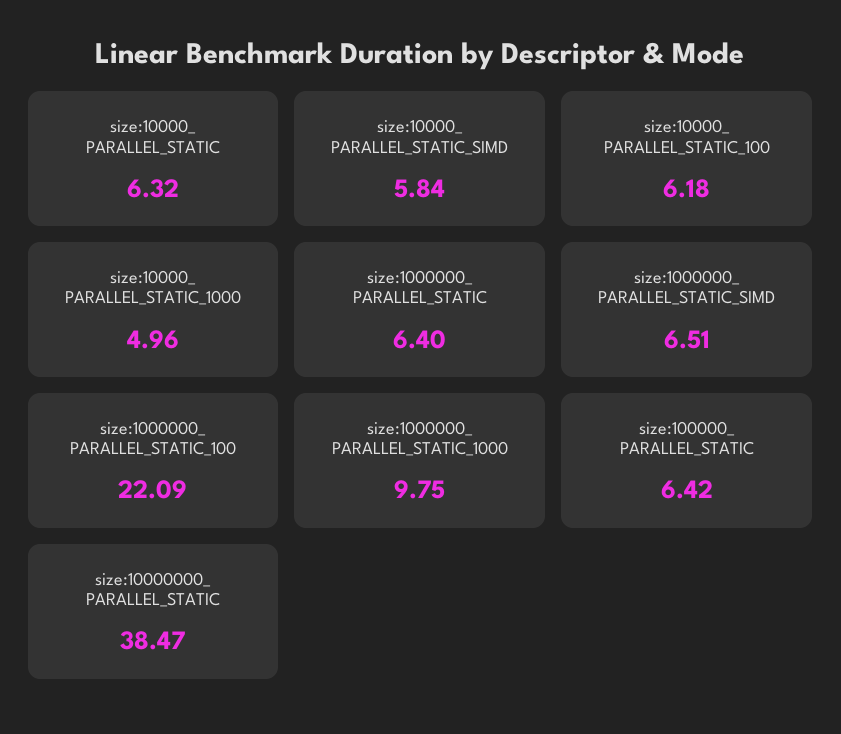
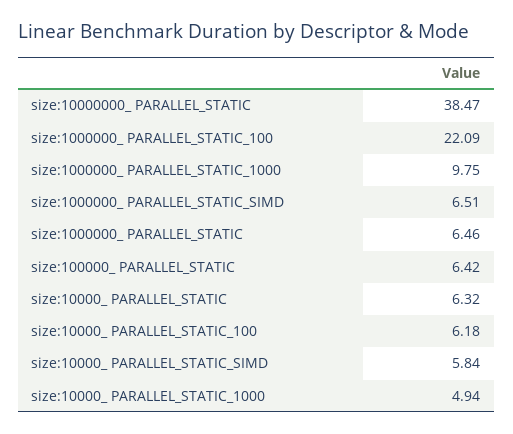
  {
    "size:10000_ PARALLEL_STATIC": 6.32,
    "size:10000_ PARALLEL_STATIC_SIMD": 5.84,
    "size:10000_ PARALLEL_STATIC_100": 6.18,
-   "size:10000_ PARALLEL_STATIC_1000": 4.96,
+   "size:10000_ PARALLEL_STATIC_1000": 4.94,
-   "size:1000000_ PARALLEL_STATIC": 6.4,
+   "size:1000000_ PARALLEL_STATIC": 6.46,
    "size:1000000_ PARALLEL_STATIC_SIMD": 6.51,
    "size:1000000_ PARALLEL_STATIC_100": 22.09,
    "size:1000000_ PARALLEL_STATIC_1000": 9.75,
    "size:100000_ PARALLEL_STATIC": 6.42,
    "size:10000000_ PARALLEL_STATIC": 38.47
  }

